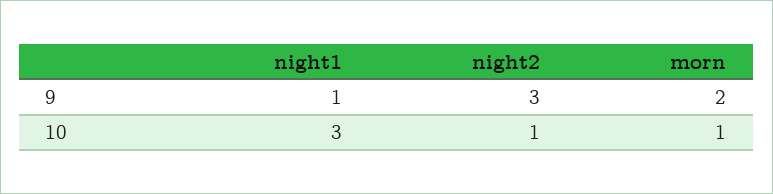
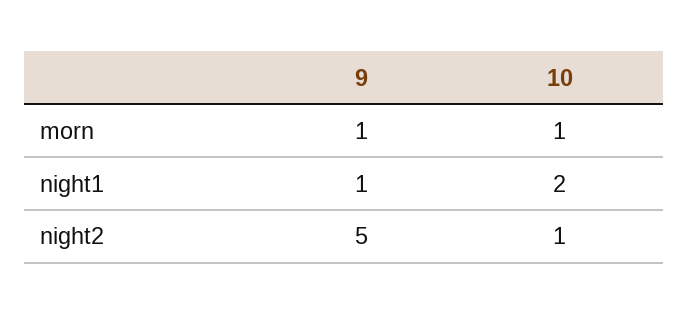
  {
    "night1": {
      "9": 1,
-     "10": 3
+     "10": 2
    },
    "night2": {
-     "9": 3,
+     "9": 5,
      "10": 1
    },
    "morn": {
-     "9": 2,
+     "9": 1,
      "10": 1
    }
  }

